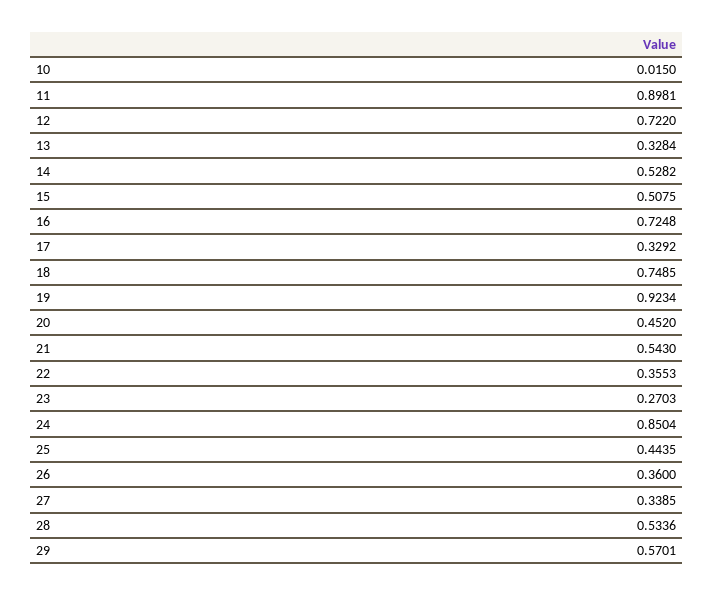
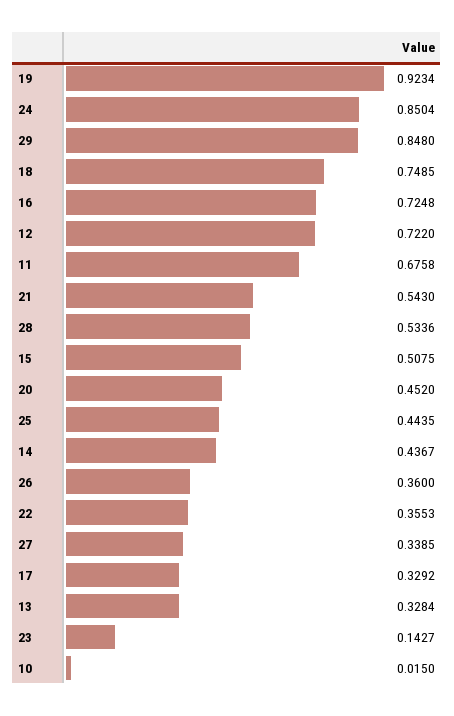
  {
    "10": 0.015,
-   "11": 0.8981,
+   "11": 0.6758,
    "12": 0.722,
    "13": 0.3284,
-   "14": 0.5282,
+   "14": 0.4367,
    "15": 0.5075,
    "16": 0.7248,
    "17": 0.3292,
    "18": 0.7485,
    "19": 0.9234,
    "20": 0.452,
    "21": 0.543,
    "22": 0.3553,
-   "23": 0.2703,
+   "23": 0.1427,
    "24": 0.8504,
    "25": 0.4435,
    "26": 0.36,
    "27": 0.3385,
    "28": 0.5336,
-   "29": 0.5701
+   "29": 0.848
  }

